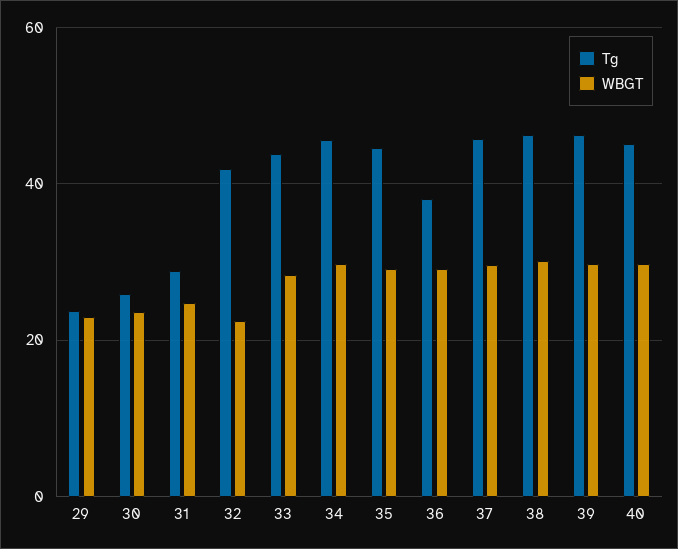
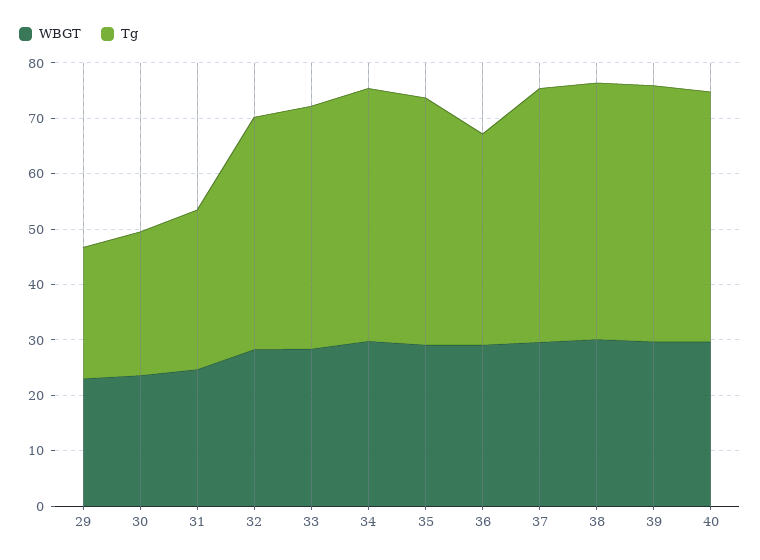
  {
    "Tg": {
      "29": 24,
      "30": 26,
      "31": 28,
      "32": 42,
      "33": 44,
      "34": 46,
      "35": 44,
      "36": 38,
      "37": 46,
      "38": 46,
      "39": 46,
      "40": 46
    },
    "WBGT": {
      "29": 24,
      "30": 24,
      "31": 24,
-     "32": 22,
+     "32": 28,
      "33": 28,
      "34": 30,
      "35": 30,
      "36": 30,
      "37": 30,
      "38": 30,
      "39": 30,
      "40": 30
    }
  }

